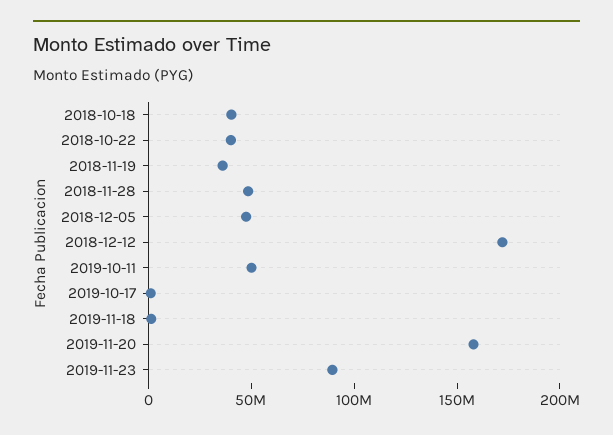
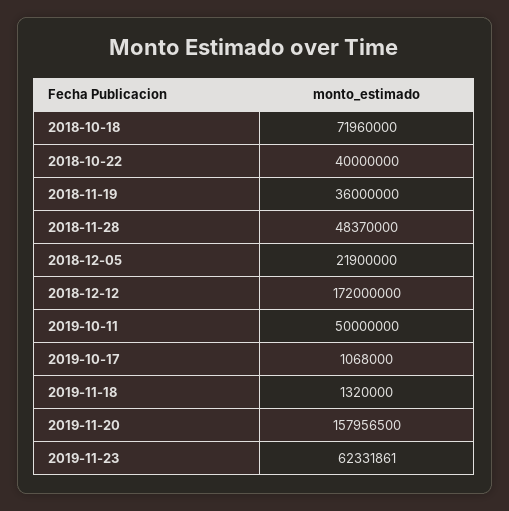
  {
-   "2018-10-18": 40000000,
+   "2018-10-18": 71960000,
    "2018-10-22": 40000000,
    "2018-11-19": 36000000,
    "2018-11-28": 48370000,
-   "2018-12-05": 50000000,
+   "2018-12-05": 21900000,
    "2018-12-12": 172000000,
    "2019-10-11": 50000000,
    "2019-10-17": 1068000,
    "2019-11-18": 1320000,
    "2019-11-20": 157956500,
-   "2019-11-23": 90000000
+   "2019-11-23": 62331861
  }

